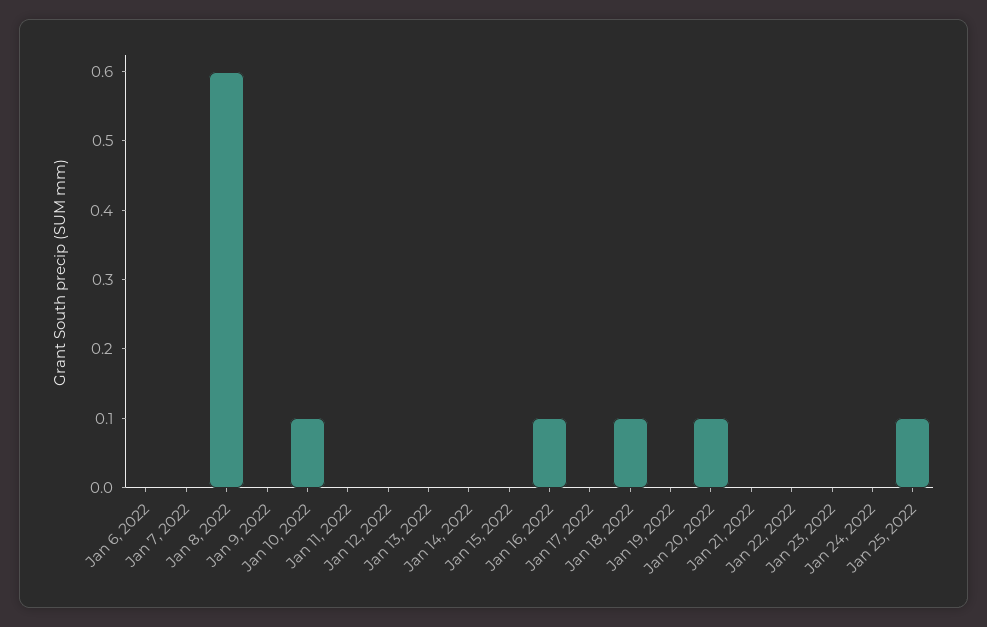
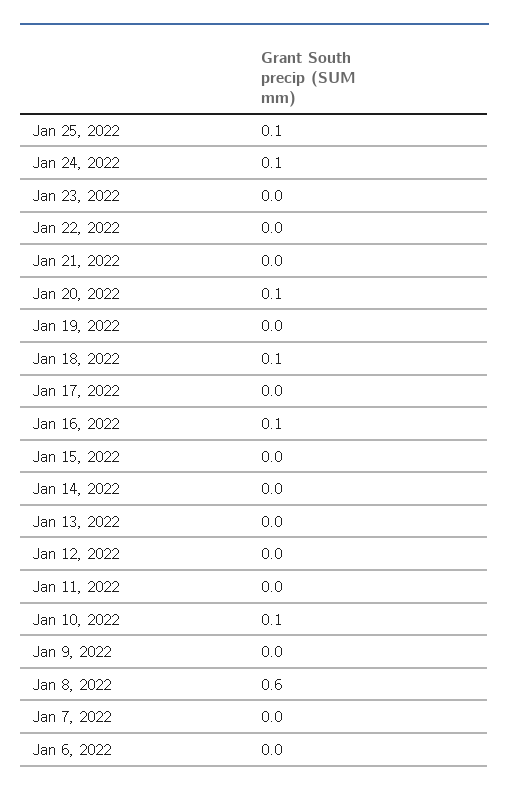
  {
    "Jan 6, 2022": 0,
    "Jan 7, 2022": 0,
    "Jan 8, 2022": 0.6,
    "Jan 9, 2022": 0,
    "Jan 10, 2022": 0.1,
    "Jan 11, 2022": 0,
    "Jan 12, 2022": 0,
    "Jan 13, 2022": 0,
    "Jan 14, 2022": 0,
    "Jan 15, 2022": 0,
    "Jan 16, 2022": 0.1,
    "Jan 17, 2022": 0,
    "Jan 18, 2022": 0.1,
    "Jan 19, 2022": 0,
    "Jan 20, 2022": 0.1,
    "Jan 21, 2022": 0,
    "Jan 22, 2022": 0,
    "Jan 23, 2022": 0,
-   "Jan 24, 2022": 0,
+   "Jan 24, 2022": 0.1,
    "Jan 25, 2022": 0.1
  }

